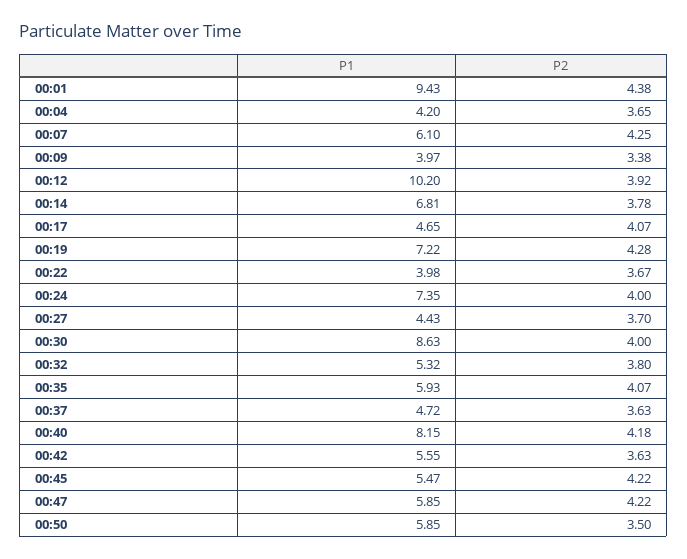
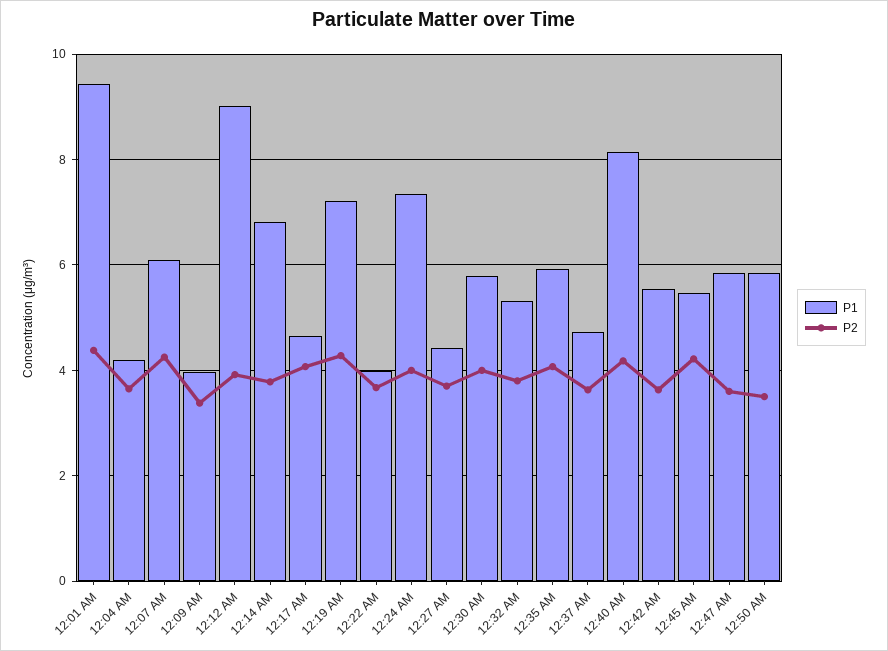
  {
    "P1": {
      "00:01": 9.43,
      "00:04": 4.2,
      "00:07": 6.1,
      "00:09": 3.97,
-     "00:12": 10.2,
+     "00:12": 9,
      "00:14": 6.81,
      "00:17": 4.65,
      "00:19": 7.22,
      "00:22": 3.98,
      "00:24": 7.35,
      "00:27": 4.43,
-     "00:30": 8.63,
+     "00:30": 5.8,
      "00:32": 5.32,
      "00:35": 5.93,
      "00:37": 4.72,
      "00:40": 8.15,
      "00:42": 5.55,
      "00:45": 5.47,
      "00:47": 5.85,
      "00:50": 5.85
    },
    "P2": {
      "00:01": 4.38,
      "00:04": 3.65,
      "00:07": 4.25,
      "00:09": 3.38,
      "00:12": 3.92,
      "00:14": 3.78,
      "00:17": 4.07,
      "00:19": 4.28,
      "00:22": 3.67,
      "00:24": 4,
      "00:27": 3.7,
      "00:30": 4,
      "00:32": 3.8,
      "00:35": 4.07,
      "00:37": 3.63,
      "00:40": 4.18,
      "00:42": 3.63,
      "00:45": 4.22,
-     "00:47": 4.22,
+     "00:47": 3.6,
      "00:50": 3.5
    }
  }

